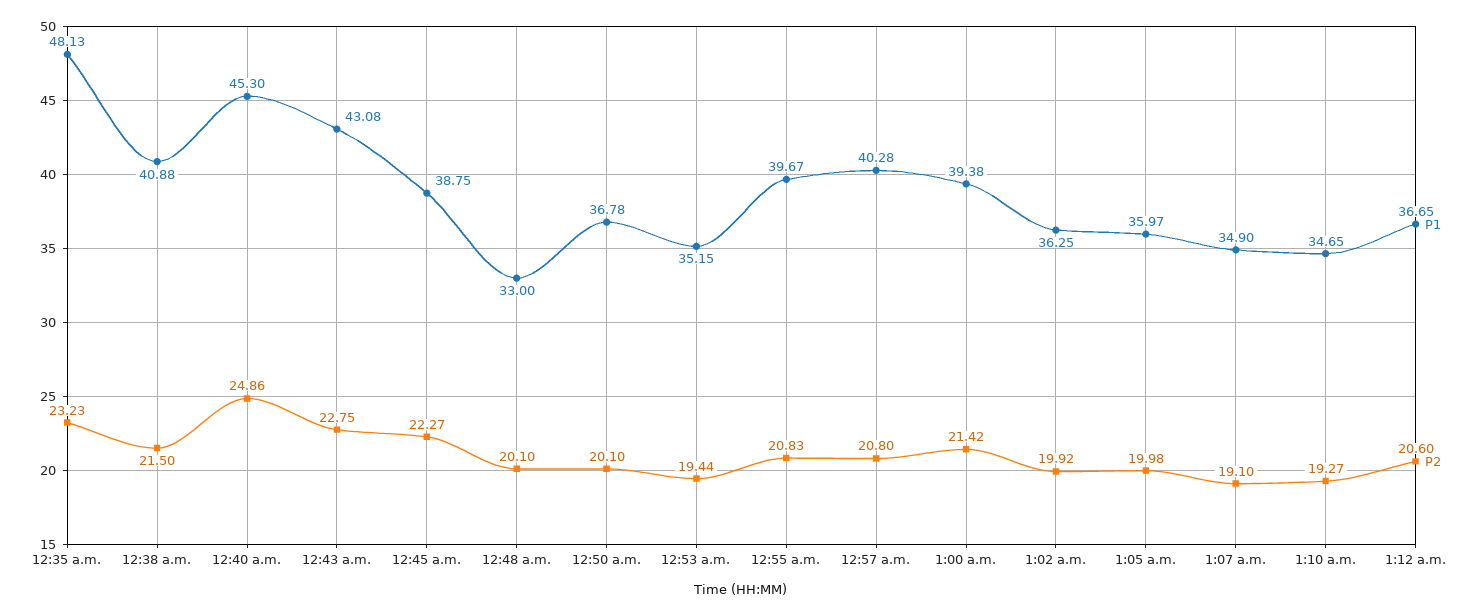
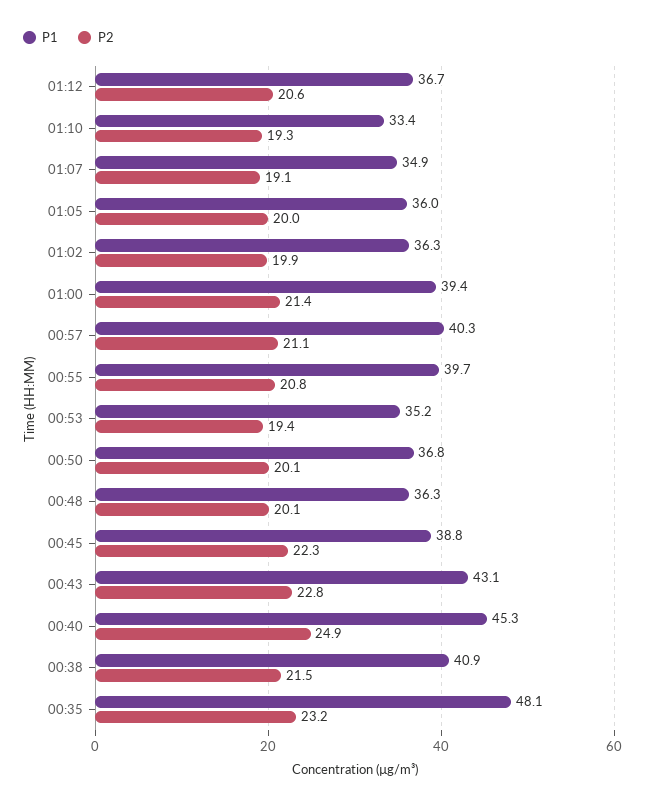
  {
    "P1": {
      "12:35 a.m.": 48.13,
      "12:38 a.m.": 40.88,
      "12:40 a.m.": 45.3,
      "12:43 a.m.": 43.08,
      "12:45 a.m.": 38.75,
-     "12:48 a.m.": 33,
+     "12:48 a.m.": 36.3,
      "12:50 a.m.": 36.78,
      "12:53 a.m.": 35.15,
      "12:55 a.m.": 39.67,
      "12:57 a.m.": 40.28,
      "1:00 a.m.": 39.38,
      "1:02 a.m.": 36.25,
      "1:05 a.m.": 35.97,
      "1:07 a.m.": 34.9,
-     "1:10 a.m.": 34.65,
+     "1:10 a.m.": 33.4,
      "1:12 a.m.": 36.65
    },
    "P2": {
      "12:35 a.m.": 23.23,
      "12:38 a.m.": 21.5,
      "12:40 a.m.": 24.86,
      "12:43 a.m.": 22.75,
      "12:45 a.m.": 22.27,
      "12:48 a.m.": 20.1,
      "12:50 a.m.": 20.1,
      "12:53 a.m.": 19.44,
      "12:55 a.m.": 20.83,
-     "12:57 a.m.": 20.8,
+     "12:57 a.m.": 21.1,
      "1:00 a.m.": 21.42,
      "1:02 a.m.": 19.92,
      "1:05 a.m.": 19.98,
      "1:07 a.m.": 19.1,
      "1:10 a.m.": 19.27,
      "1:12 a.m.": 20.6
    }
  }

